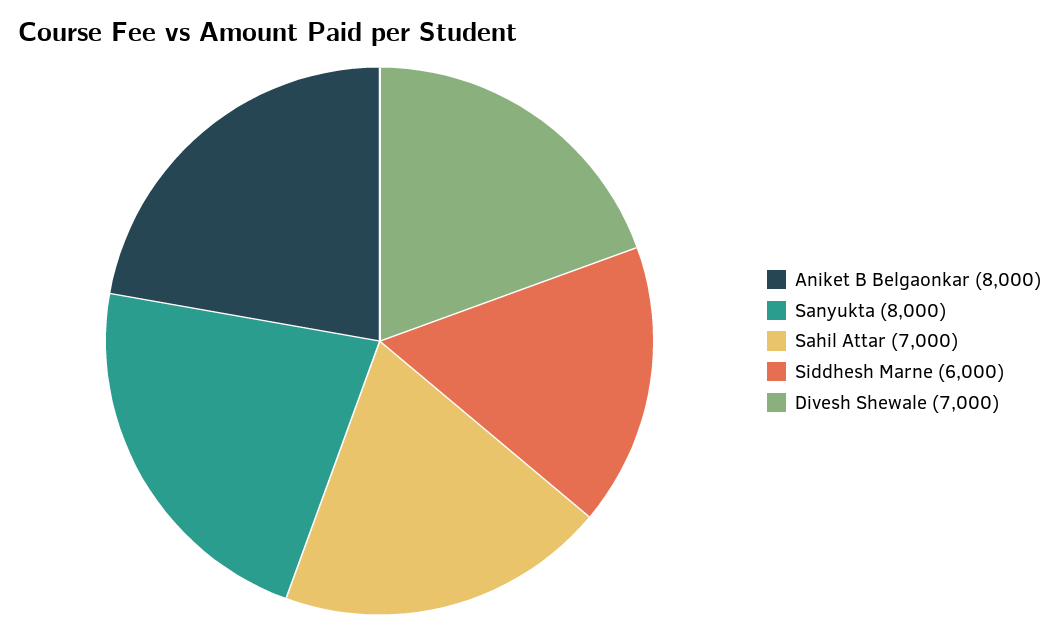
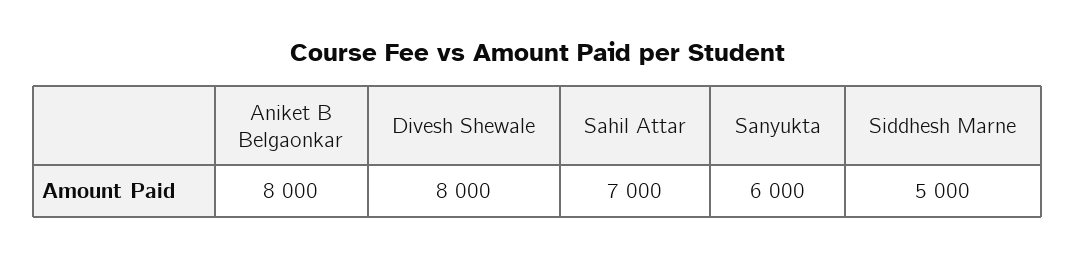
  {
    "Aniket B Belgaonkar": 8000,
-   "Sanyukta": 8000,
+   "Sanyukta": 6000,
    "Sahil Attar": 7000,
-   "Siddhesh Marne": 6000,
+   "Siddhesh Marne": 5000,
-   "Divesh Shewale": 7000
+   "Divesh Shewale": 8000
  }

